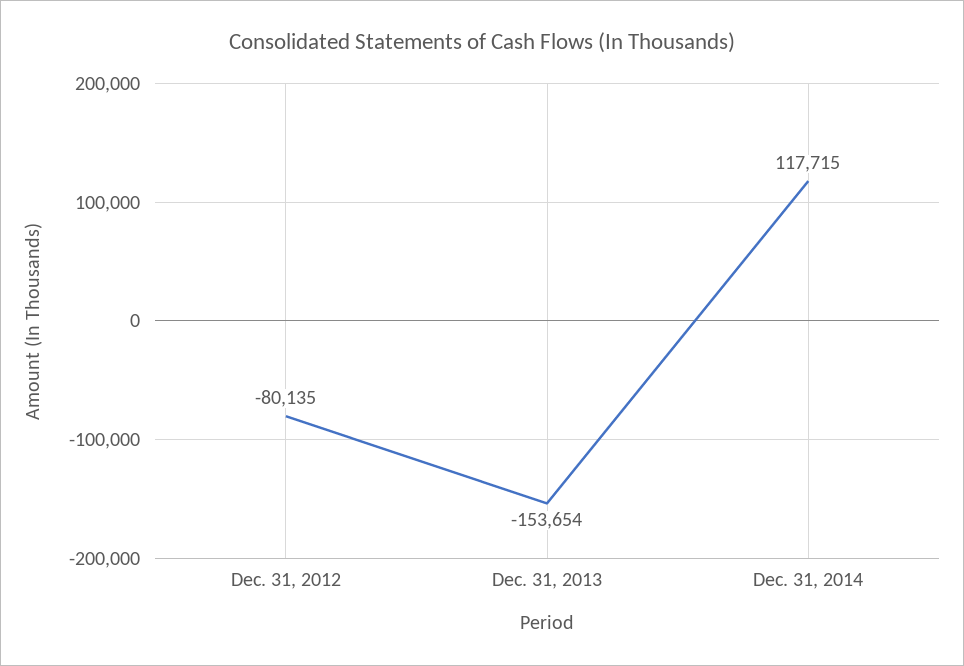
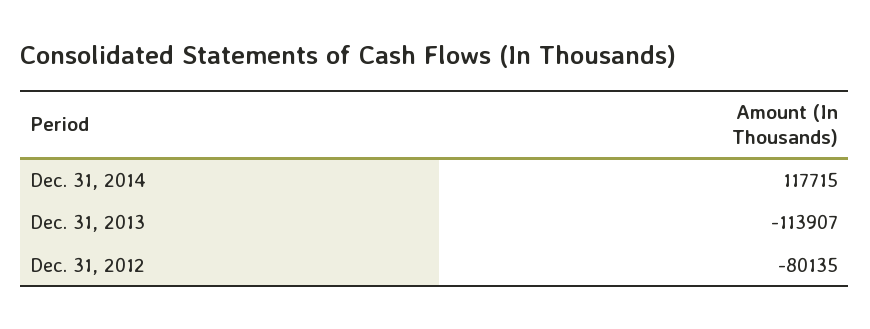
  {
    "Dec. 31, 2012": -80135,
-   "Dec. 31, 2013": -153654,
+   "Dec. 31, 2013": -113907,
    "Dec. 31, 2014": 117715
  }

